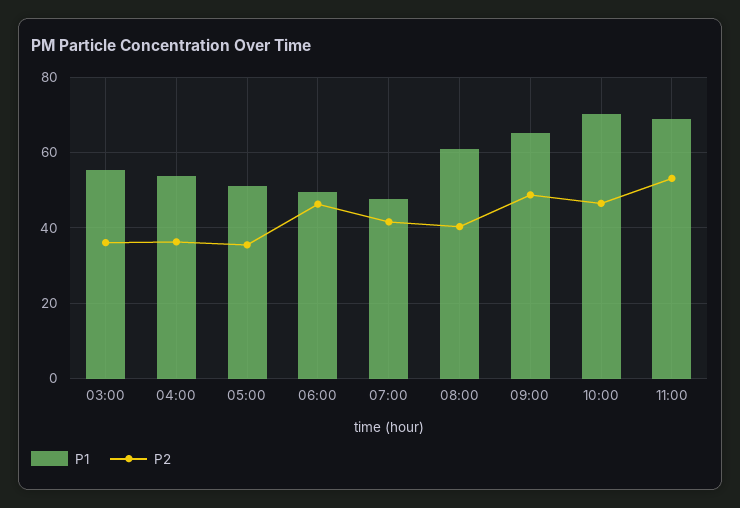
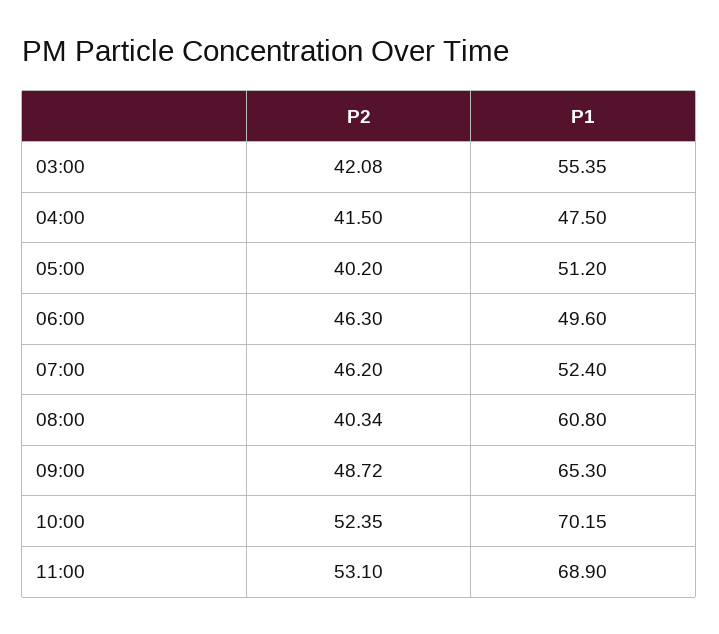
  {
    "P1": {
      "03:00": 55.35,
-     "04:00": 54,
+     "04:00": 47.5,
      "05:00": 51.2,
      "06:00": 49.6,
-     "07:00": 48,
+     "07:00": 52.4,
      "08:00": 60.8,
      "09:00": 65.3,
      "10:00": 70.15,
      "11:00": 68.9
    },
    "P2": {
-     "03:00": 36,
+     "03:00": 42.08,
-     "04:00": 36,
+     "04:00": 41.5,
-     "05:00": 36,
+     "05:00": 40.2,
      "06:00": 46.3,
-     "07:00": 42,
+     "07:00": 46.2,
      "08:00": 40.34,
      "09:00": 48.72,
-     "10:00": 46,
+     "10:00": 52.35,
      "11:00": 53.1
    }
  }

